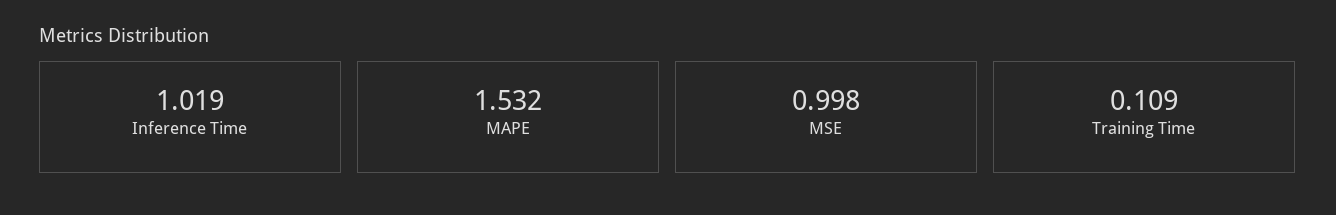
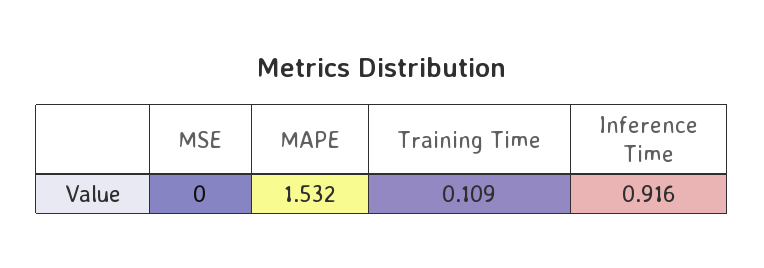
  {
-   "Inference Time": 1.019,
+   "Inference Time": 0.916,
    "MAPE": 1.532,
-   "MSE": 0.998,
+   "MSE": 0,
    "Training Time": 0.109
  }

